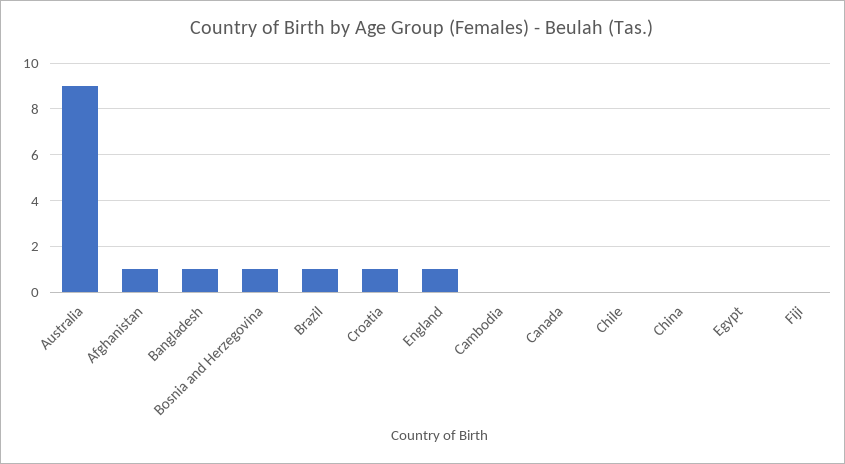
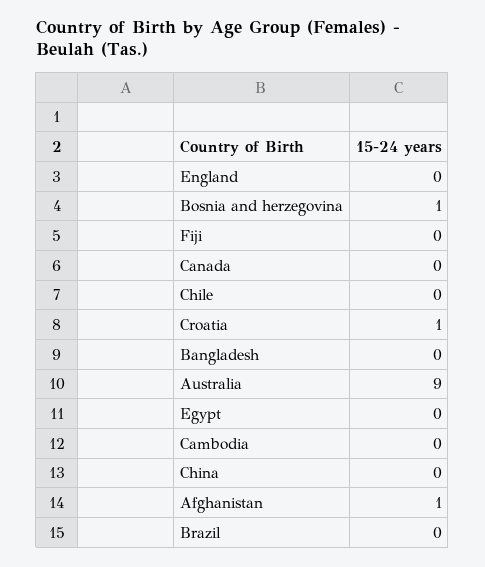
  {
    "Australia": 9,
    "Afghanistan": 1,
-   "Bangladesh": 1,
+   "Bangladesh": 0,
    "Bosnia and Herzegovina": 1,
-   "Brazil": 1,
+   "Brazil": 0,
    "Croatia": 1,
-   "England": 1,
+   "England": 0,
    "Cambodia": 0,
    "Canada": 0,
    "Chile": 0,
    "China": 0,
    "Egypt": 0,
    "Fiji": 0
  }

